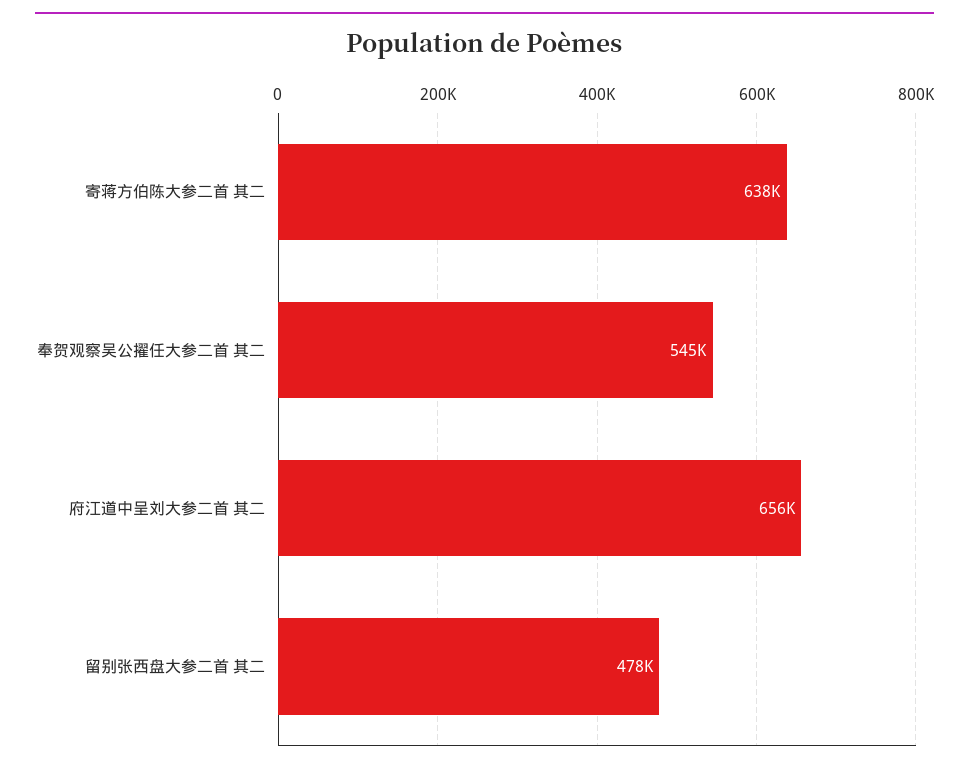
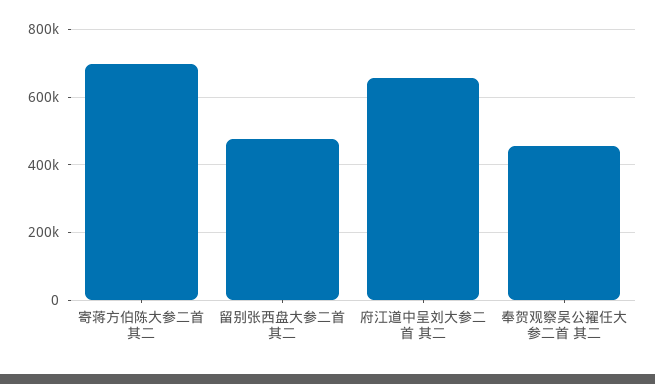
  {
-   "寄蒋方伯陈大参二首 其二": 638000,
+   "寄蒋方伯陈大参二首 其二": 700000,
-   "奉贺观察吴公擢任大参二首 其二": 545000,
+   "奉贺观察吴公擢任大参二首 其二": 460000,
    "府江道中呈刘大参二首 其二": 656000,
    "留别张西盘大参二首 其二": 478000
  }

